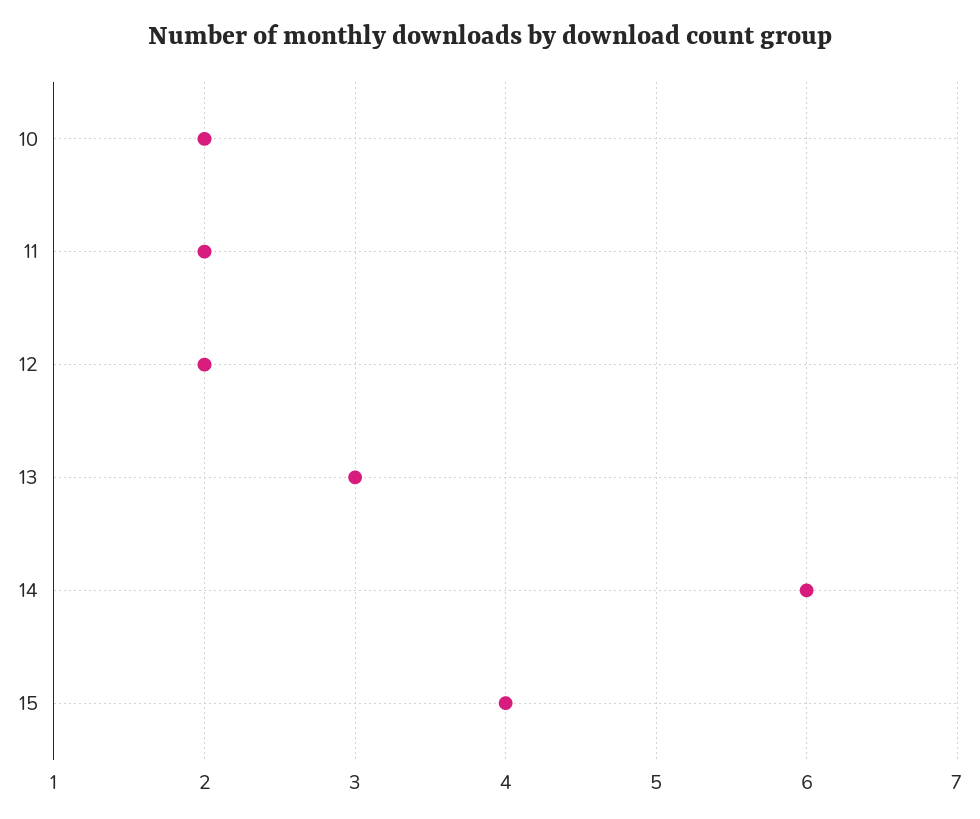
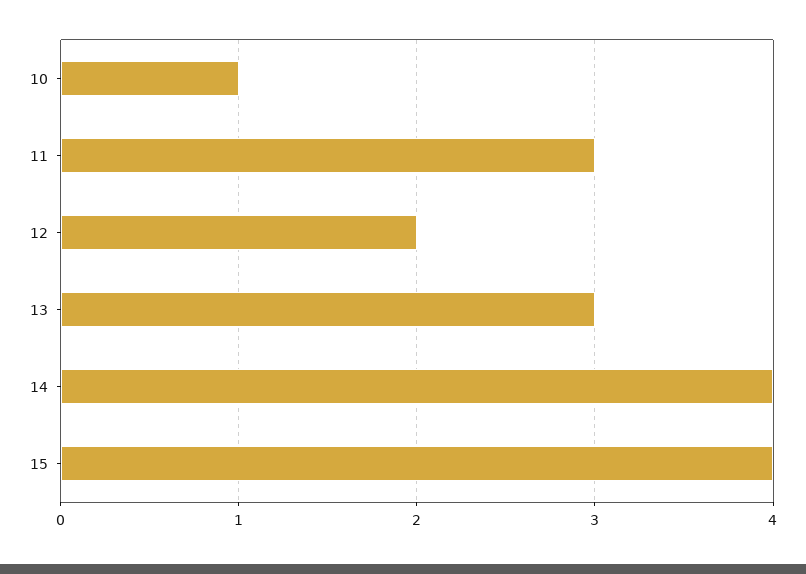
  {
-   "10": 2,
+   "10": 1,
-   "11": 2,
+   "11": 3,
    "12": 2,
    "13": 3,
-   "14": 6,
+   "14": 4,
    "15": 4
  }

